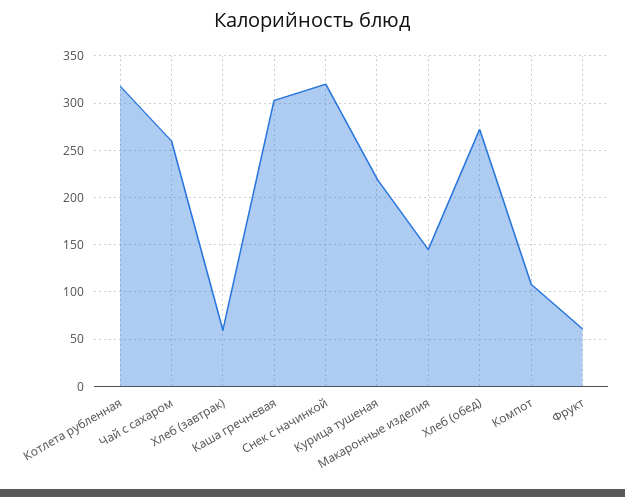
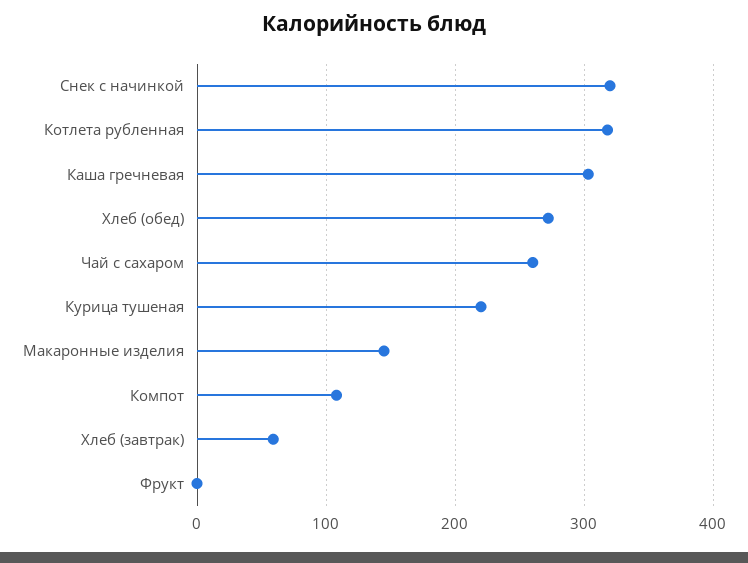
  {
    "Котлета рубленная": 320,
    "Чай с сахаром": 260,
    "Хлеб (завтрак)": 60,
    "Каша гречневая": 300,
    "Снек с начинкой": 320,
    "Курица тушеная": 220,
    "Макаронные изделия": 140,
    "Хлеб (обед)": 270,
    "Компот": 110,
-   "Фрукт": 60
+   "Фрукт": 0
  }

